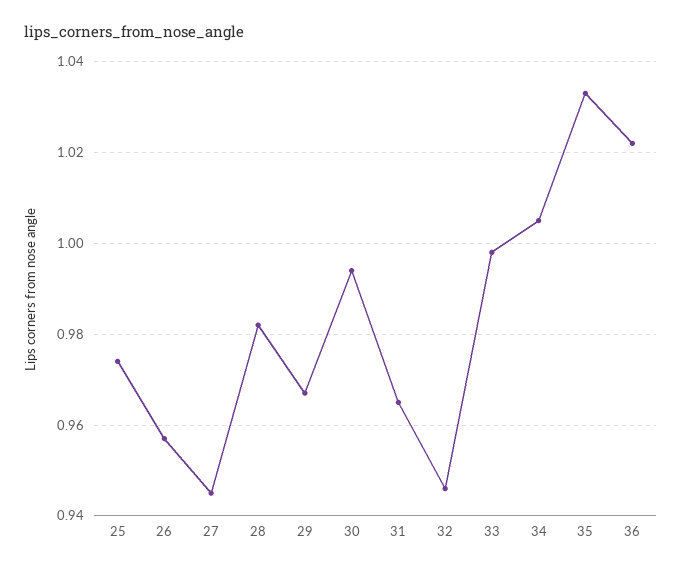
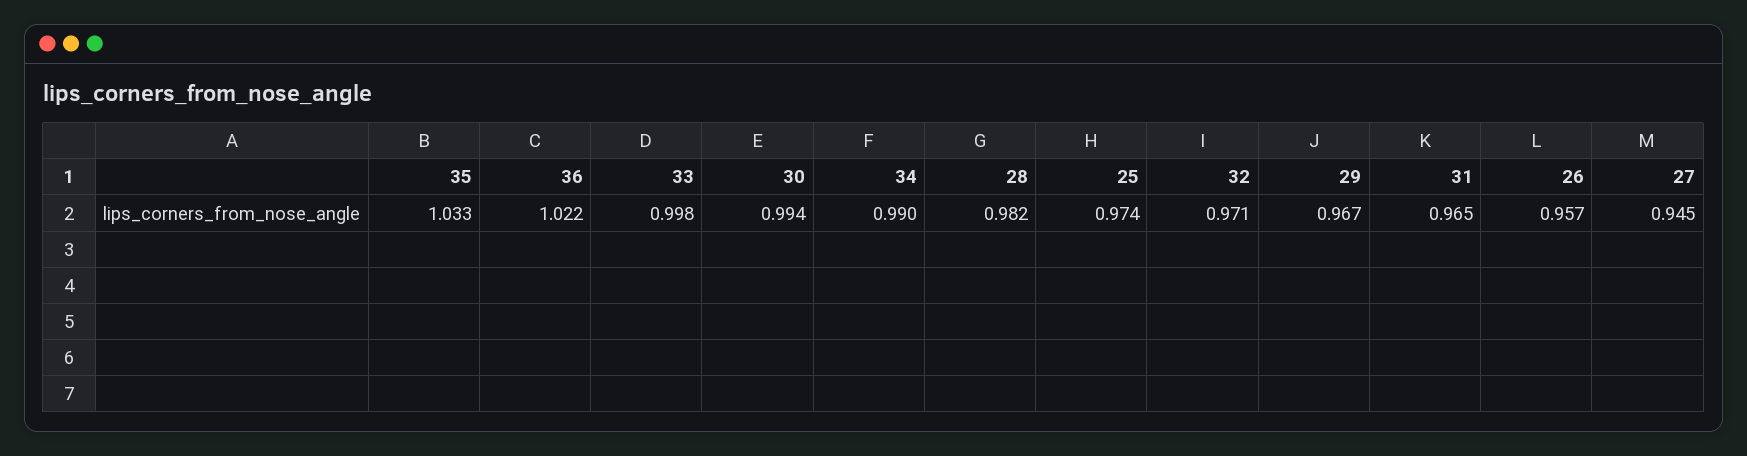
  {
    "25": 0.974,
    "26": 0.957,
    "27": 0.945,
    "28": 0.982,
    "29": 0.967,
    "30": 0.994,
    "31": 0.965,
-   "32": 0.945,
+   "32": 0.971,
    "33": 0.998,
-   "34": 1.005,
+   "34": 0.99,
    "35": 1.033,
    "36": 1.022
  }

